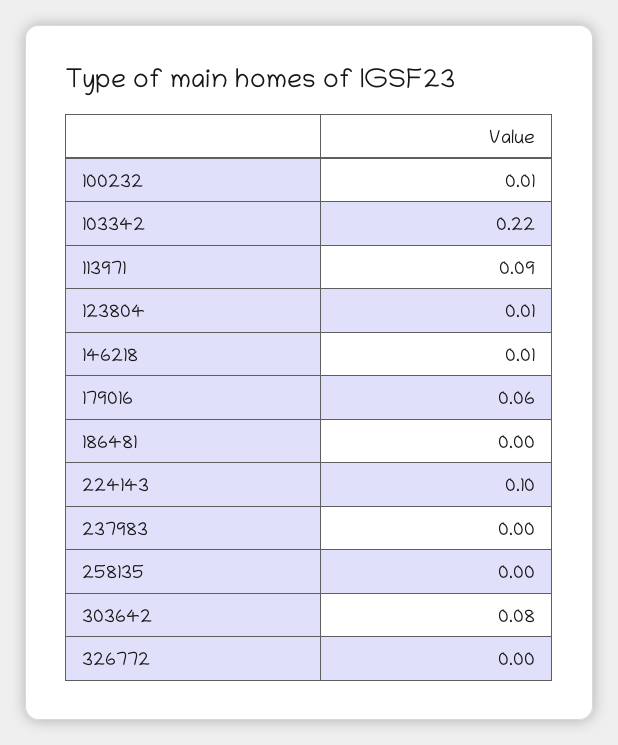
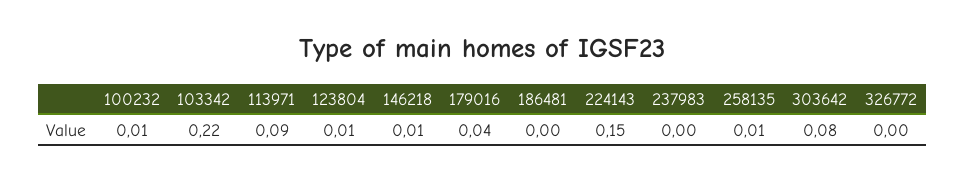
  {
    "100232": 0.01,
    "103342": 0.22,
    "113971": 0.09,
    "123804": 0.01,
    "146218": 0.01,
-   "179016": 0.06,
+   "179016": 0.04,
    "186481": 0,
-   "224143": 0.1,
+   "224143": 0.15,
    "237983": 0,
-   "258135": 0,
+   "258135": 0.01,
    "303642": 0.08,
    "326772": 0
  }

